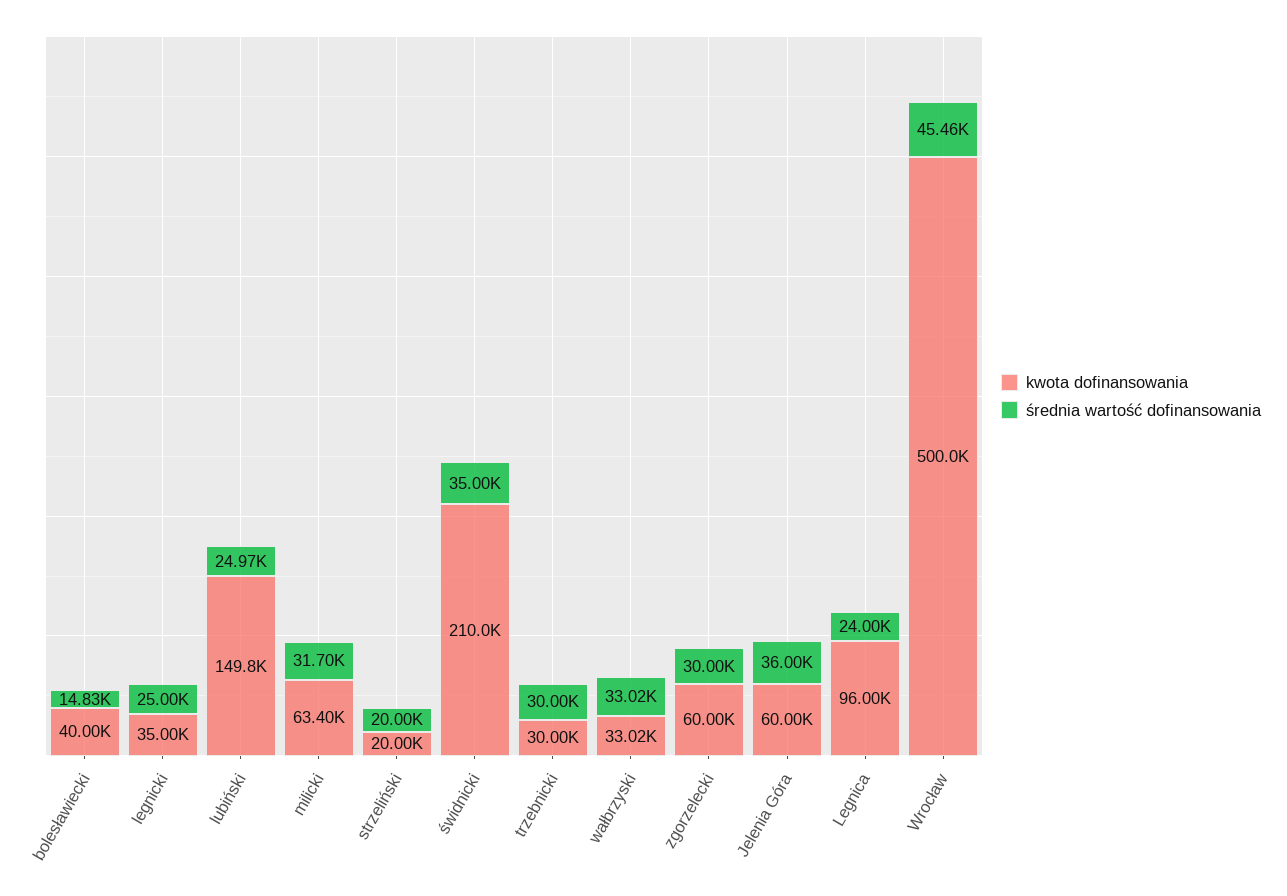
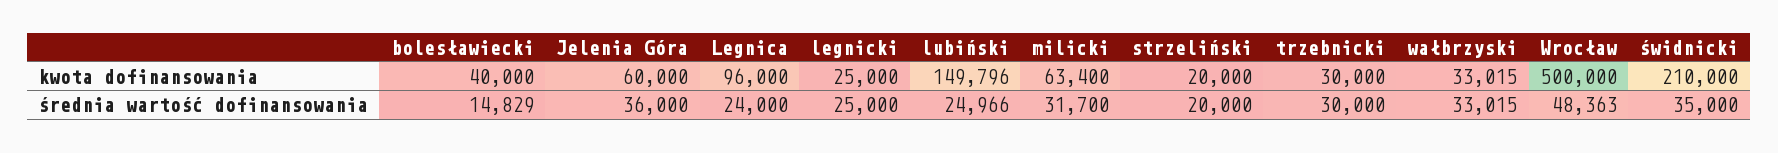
  {
    "kwota dofinansowania": {
      "bolesławiecki": 40000,
-     "legnicki": 35000,
+     "legnicki": 25000,
      "lubiński": 149796,
      "milicki": 63400,
      "strzeliński": 20000,
      "świdnicki": 210000,
      "trzebnicki": 30000,
      "wałbrzyski": 33015,
-     "zgorzelecki": 60000,
      "Jelenia Góra": 60000,
      "Legnica": 96000,
      "Wrocław": 500000
    },
    "średnia wartość dofinansowania": {
      "bolesławiecki": 14829,
      "legnicki": 25000,
      "lubiński": 24966,
      "milicki": 31700,
      "strzeliński": 20000,
      "świdnicki": 35000,
      "trzebnicki": 30000,
      "wałbrzyski": 33015,
-     "zgorzelecki": 30000,
      "Jelenia Góra": 36000,
      "Legnica": 24000,
-     "Wrocław": 45460
+     "Wrocław": 48363
    }
  }

